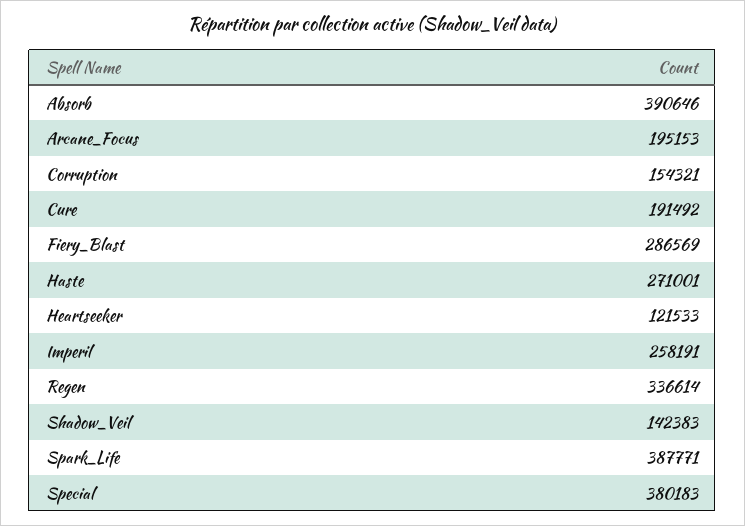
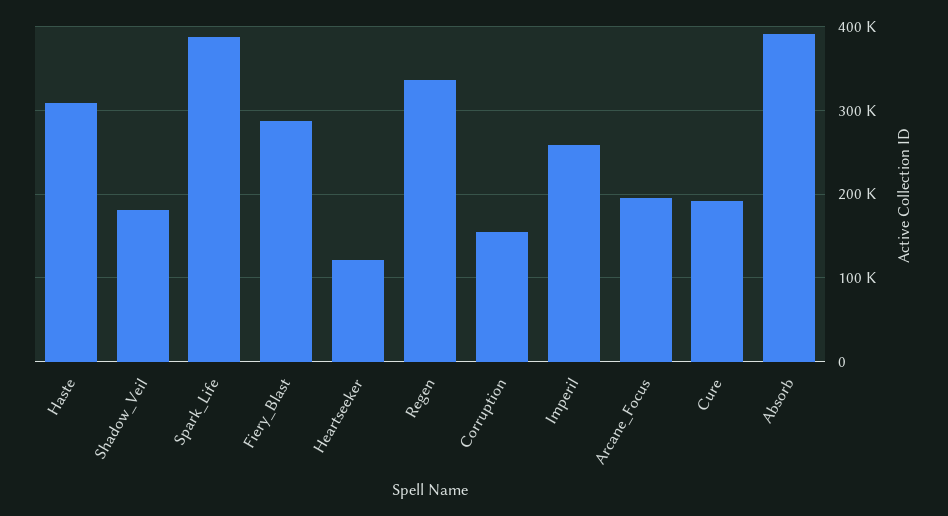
  {
    "Absorb": 390646,
    "Arcane_Focus": 195153,
    "Corruption": 154321,
    "Cure": 191492,
    "Fiery_Blast": 286569,
-   "Haste": 271001,
+   "Haste": 310000,
    "Heartseeker": 121533,
    "Imperil": 258191,
    "Regen": 336614,
-   "Shadow_Veil": 142383,
+   "Shadow_Veil": 180000,
-   "Spark_Life": 387771,
+   "Spark_Life": 387771
-   "Special": 380183
  }

